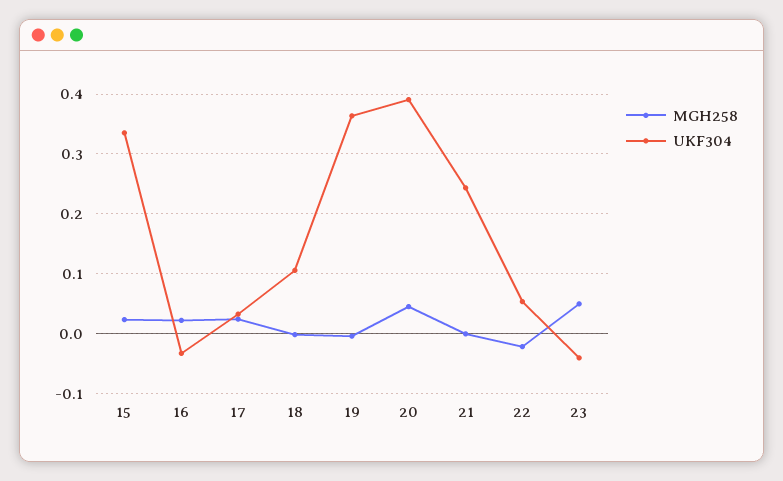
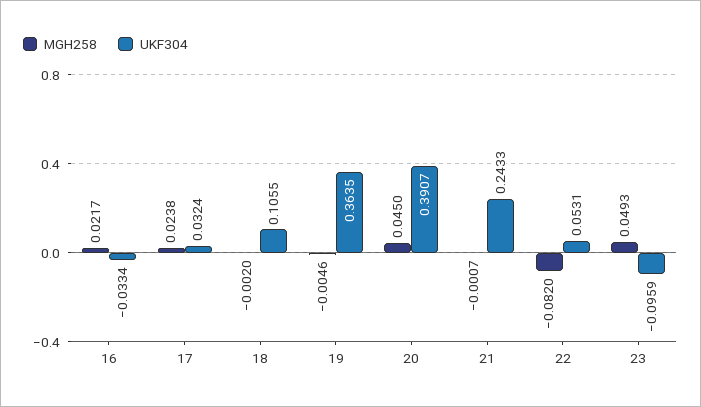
  {
    "MGH258": {
-     "15": 0.02,
      "16": 0.0217,
      "17": 0.0238,
      "18": -0.002,
      "19": -0.0046,
      "20": 0.045,
      "21": -0.0007,
-     "22": -0.02,
+     "22": -0.082,
      "23": 0.0493
    },
    "UKF304": {
-     "15": 0.34,
      "16": -0.0334,
      "17": 0.0324,
      "18": 0.1055,
      "19": 0.3635,
      "20": 0.3907,
      "21": 0.2433,
      "22": 0.0531,
-     "23": -0.04
+     "23": -0.0959
    }
  }

